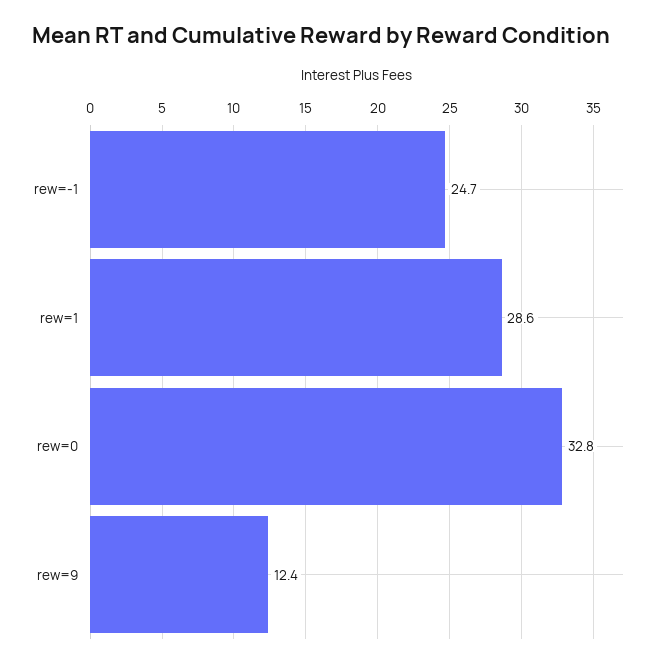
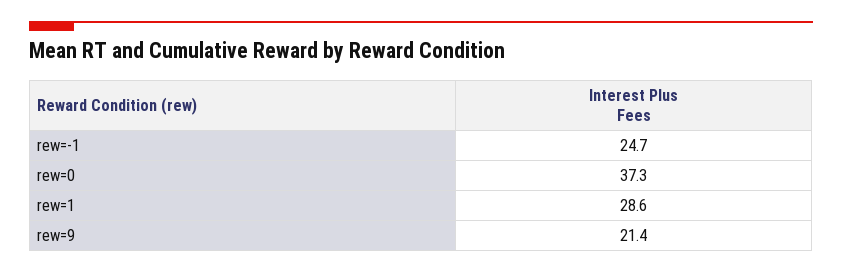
  {
    "rew=-1": 24.7,
    "rew=1": 28.6,
-   "rew=0": 32.8,
+   "rew=0": 37.3,
-   "rew=9": 12.4
+   "rew=9": 21.4
  }

